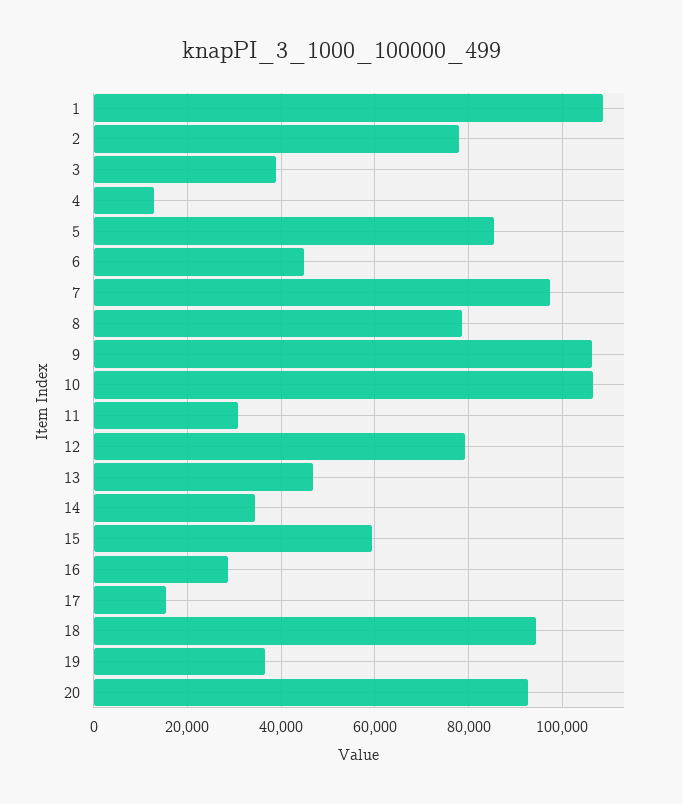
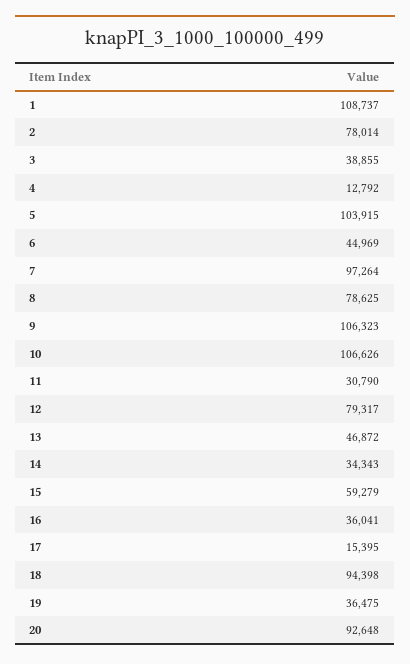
  {
    "1": 108737,
    "2": 78014,
    "3": 38855,
    "4": 12792,
-   "5": 86000,
+   "5": 103915,
    "6": 44969,
    "7": 97264,
    "8": 78625,
    "9": 106323,
    "10": 106626,
    "11": 30790,
    "12": 79317,
    "13": 46872,
    "14": 34343,
    "15": 59279,
-   "16": 28000,
+   "16": 36041,
    "17": 15395,
    "18": 94398,
    "19": 36475,
    "20": 92648
  }

